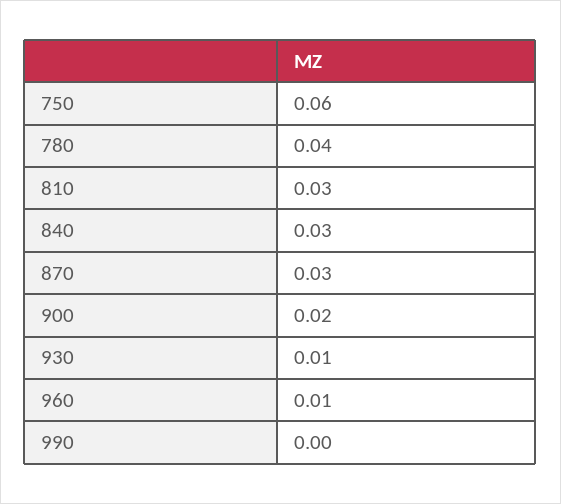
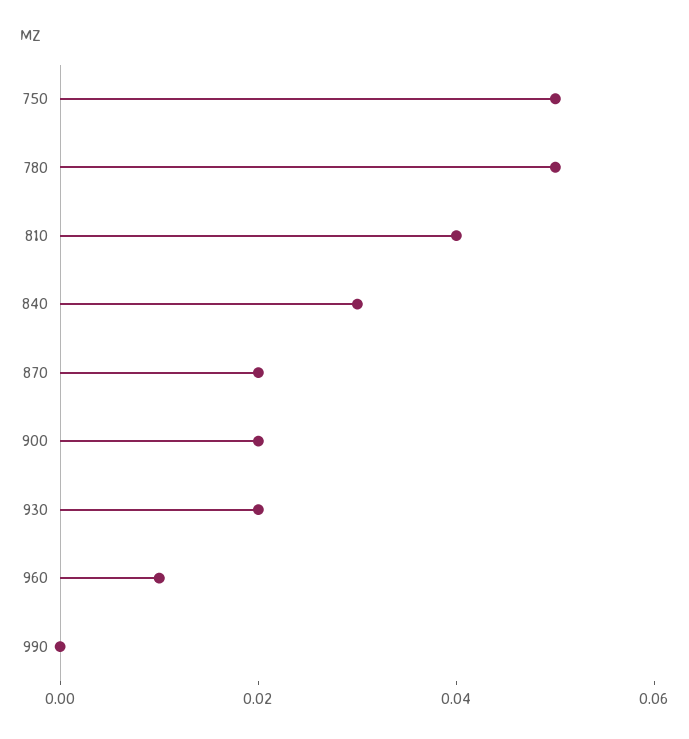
  {
-   "750": 0.06,
+   "750": 0.05,
-   "780": 0.04,
+   "780": 0.05,
-   "810": 0.03,
+   "810": 0.04,
    "840": 0.03,
-   "870": 0.03,
+   "870": 0.02,
    "900": 0.02,
-   "930": 0.01,
+   "930": 0.02,
    "960": 0.01,
    "990": 0
  }

